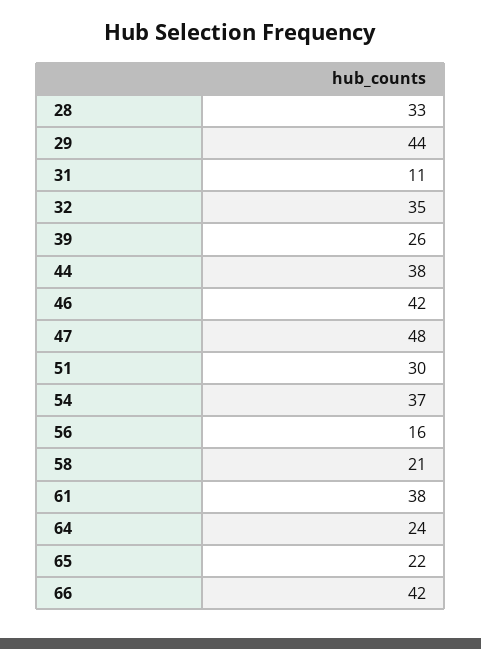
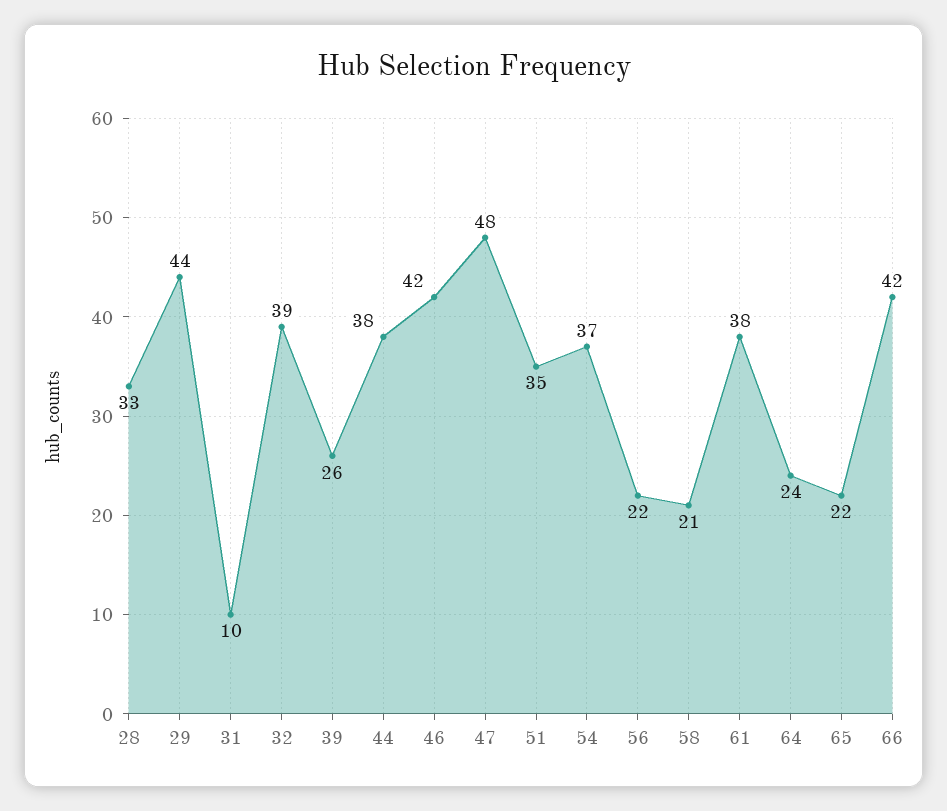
  {
    "28": 33,
    "29": 44,
-   "31": 11,
+   "31": 10,
-   "32": 35,
+   "32": 39,
    "39": 26,
    "44": 38,
    "46": 42,
    "47": 48,
-   "51": 30,
+   "51": 35,
    "54": 37,
-   "56": 16,
+   "56": 22,
    "58": 21,
    "61": 38,
    "64": 24,
    "65": 22,
    "66": 42
  }

